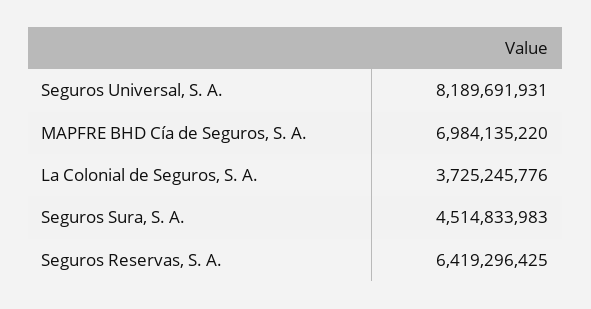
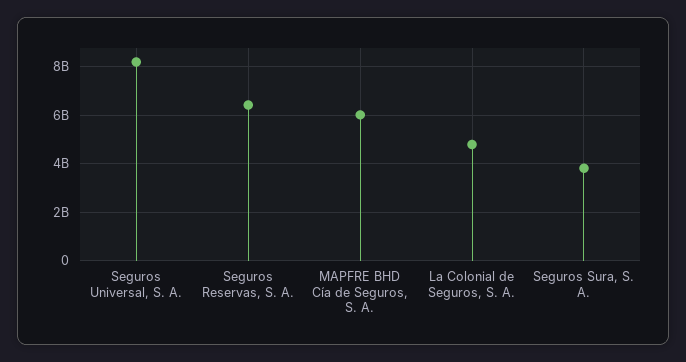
  {
    "Seguros Universal, S. A.": 8189691931,
-   "MAPFRE BHD Cía de Seguros, S. A.": 6984135220,
+   "MAPFRE BHD Cía de Seguros, S. A.": 6000000000,
-   "La Colonial de Seguros, S. A.": 3725245776,
+   "La Colonial de Seguros, S. A.": 4750000000,
-   "Seguros Sura, S. A.": 4514833983,
+   "Seguros Sura, S. A.": 3750000000,
    "Seguros Reservas, S. A.": 6419296425
  }

